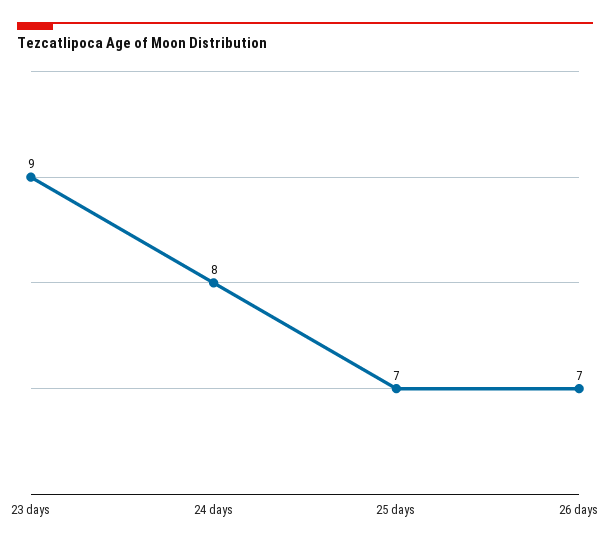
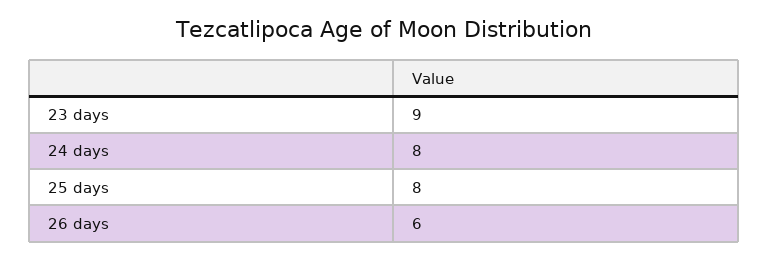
  {
    "23 days": 9,
    "24 days": 8,
-   "25 days": 7,
+   "25 days": 8,
-   "26 days": 7
+   "26 days": 6
  }

